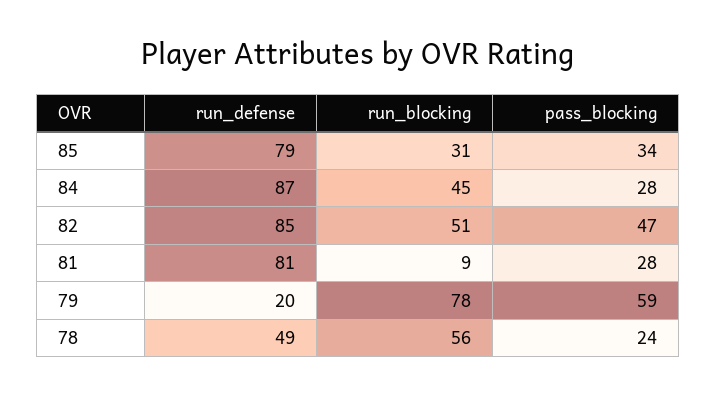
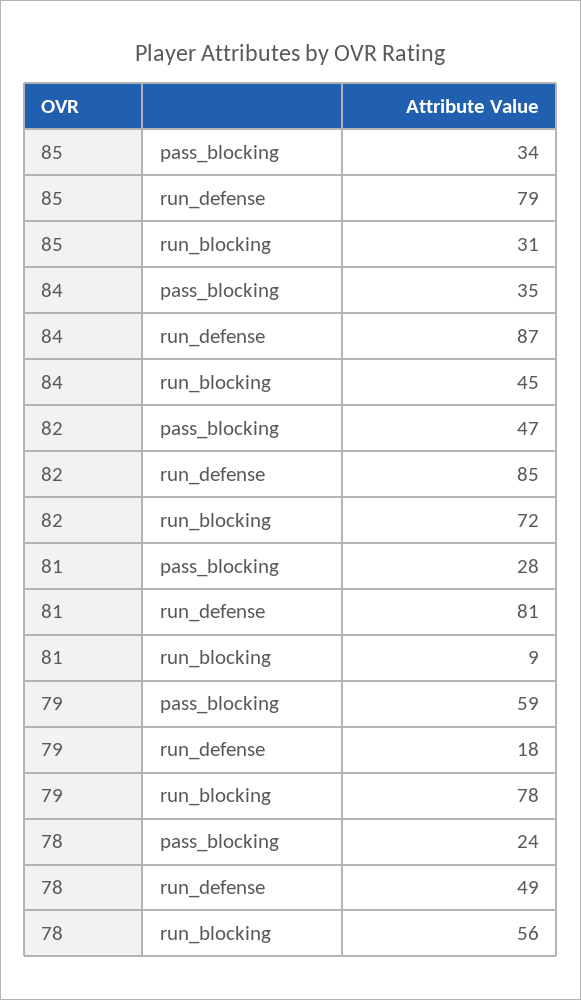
  {
    "run_defense": {
      "85": 79,
      "84": 87,
      "82": 85,
      "81": 81,
-     "79": 20,
+     "79": 18,
      "78": 49
    },
    "run_blocking": {
      "85": 31,
      "84": 45,
-     "82": 51,
+     "82": 72,
      "81": 9,
      "79": 78,
      "78": 56
    },
    "pass_blocking": {
      "85": 34,
-     "84": 28,
+     "84": 35,
      "82": 47,
      "81": 28,
      "79": 59,
      "78": 24
    }
  }

